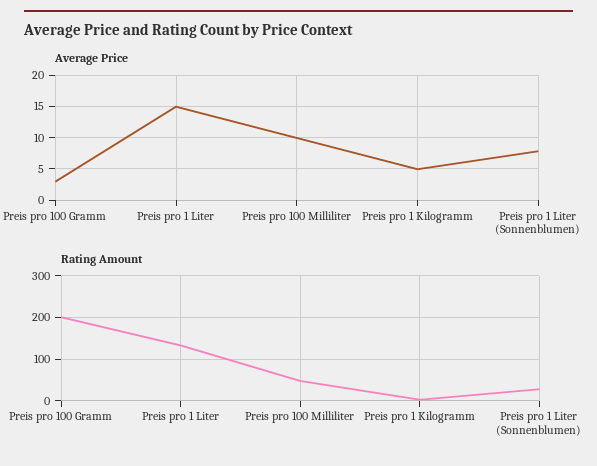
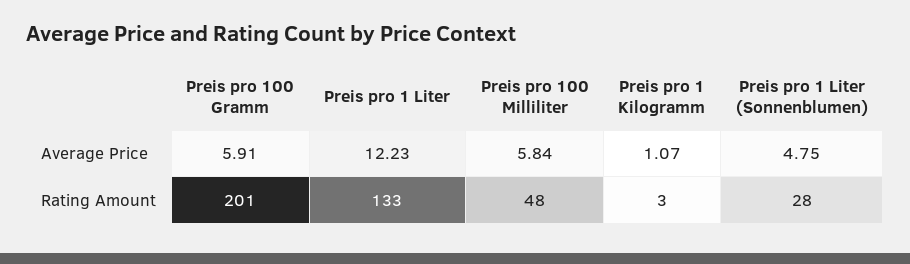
  {
    "Average Price": {
-     "Preis pro 100 Gramm": 3,
+     "Preis pro 100 Gramm": 5.91,
-     "Preis pro 1 Liter": 15,
+     "Preis pro 1 Liter": 12.23,
-     "Preis pro 100 Milliliter": 10,
+     "Preis pro 100 Milliliter": 5.84,
-     "Preis pro 1 Kilogramm": 5,
+     "Preis pro 1 Kilogramm": 1.07,
-     "Preis pro 1 Liter (Sonnenblumen)": 8
+     "Preis pro 1 Liter (Sonnenblumen)": 4.75
    },
    "Rating Amount": {
      "Preis pro 100 Gramm": 201,
      "Preis pro 1 Liter": 133,
      "Preis pro 100 Milliliter": 48,
      "Preis pro 1 Kilogramm": 3,
      "Preis pro 1 Liter (Sonnenblumen)": 28
    }
  }

